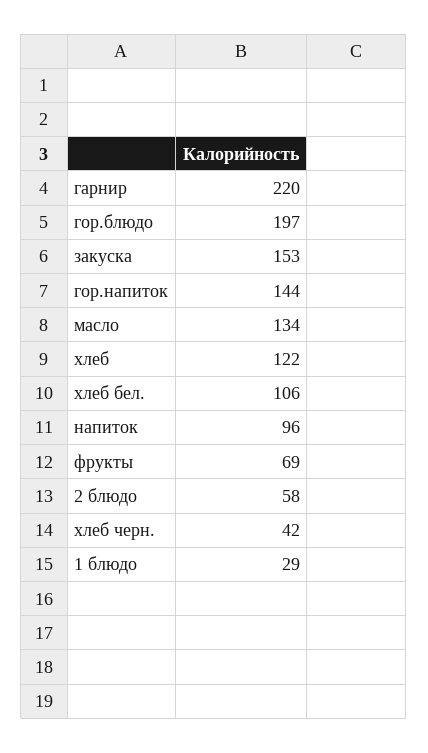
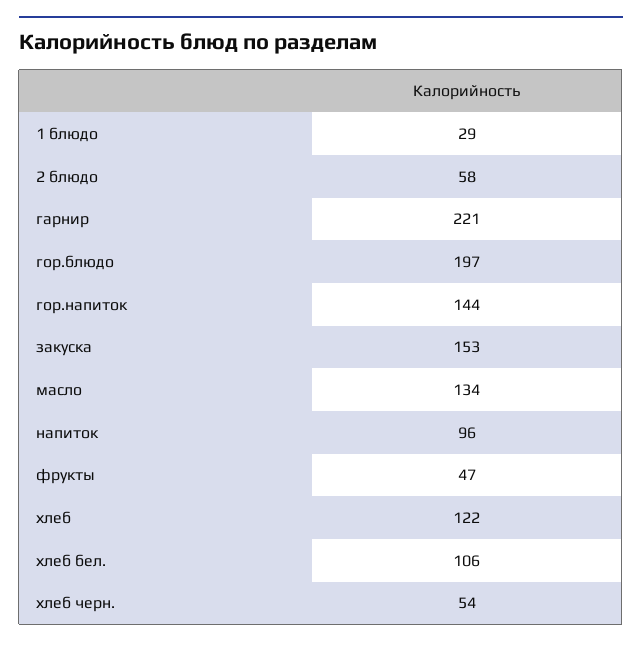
  {
-   "гарнир": 220,
+   "гарнир": 221,
    "гор.блюдо": 197,
    "закуска": 153,
    "гор.напиток": 144,
    "масло": 134,
    "хлеб": 122,
    "хлеб бел.": 106,
    "напиток": 96,
-   "фрукты": 69,
+   "фрукты": 47,
    "2 блюдо": 58,
-   "хлеб черн.": 42,
+   "хлеб черн.": 54,
    "1 блюдо": 29
  }

